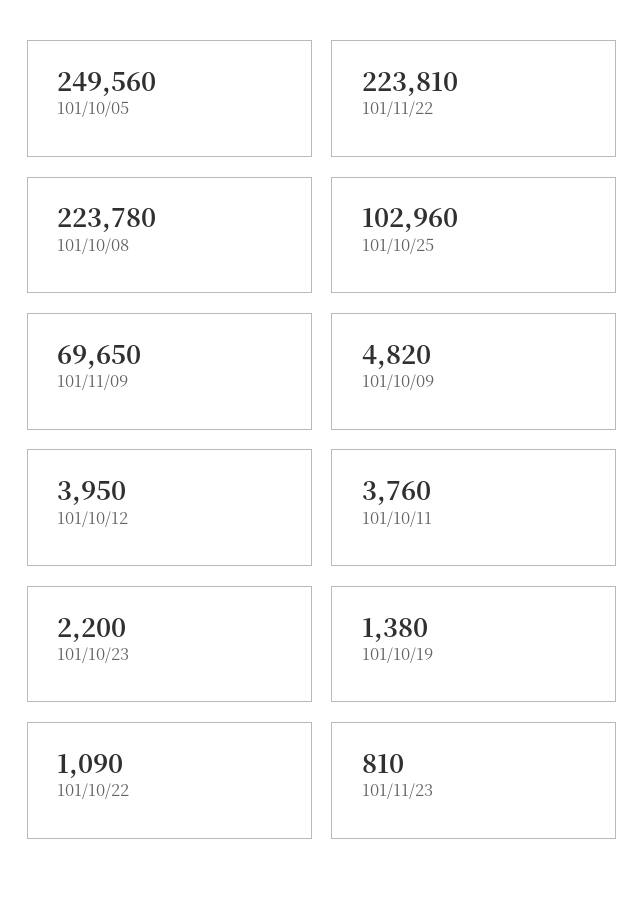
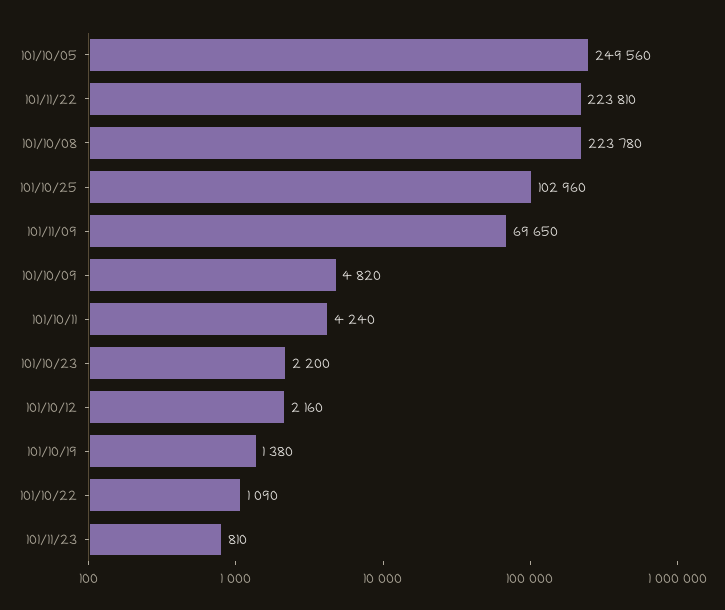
  {
    "101/10/05": 249560,
    "101/11/22": 223810,
    "101/10/08": 223780,
    "101/10/25": 102960,
    "101/11/09": 69650,
    "101/10/09": 4820,
-   "101/10/12": 3950,
+   "101/10/12": 2160,
-   "101/10/11": 3760,
+   "101/10/11": 4240,
    "101/10/23": 2200,
    "101/10/19": 1380,
    "101/10/22": 1090,
    "101/11/23": 810
  }

